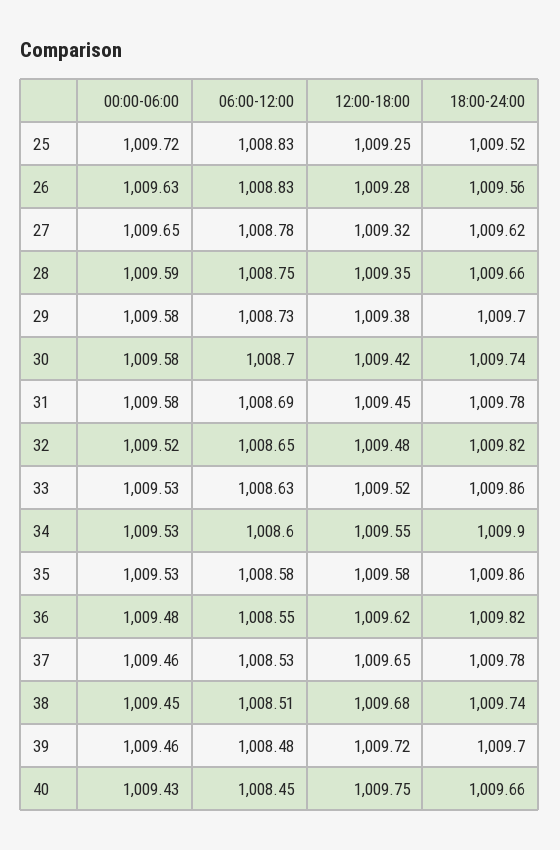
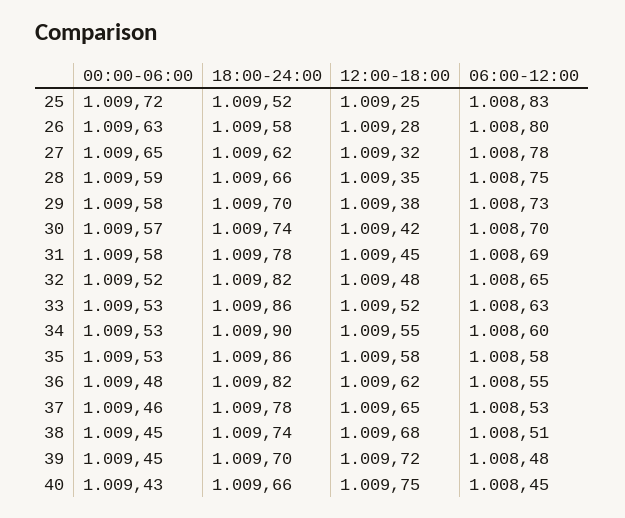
  {
    "00:00-06:00": {
      "25": 1009.72,
      "26": 1009.63,
      "27": 1009.65,
      "28": 1009.59,
      "29": 1009.58,
-     "30": 1009.58,
+     "30": 1009.57,
      "31": 1009.58,
      "32": 1009.52,
      "33": 1009.53,
      "34": 1009.53,
      "35": 1009.53,
      "36": 1009.48,
      "37": 1009.46,
      "38": 1009.45,
-     "39": 1009.46,
+     "39": 1009.45,
      "40": 1009.43
    },
    "06:00-12:00": {
      "25": 1008.83,
-     "26": 1008.83,
+     "26": 1008.8,
      "27": 1008.78,
      "28": 1008.75,
      "29": 1008.73,
      "30": 1008.7,
      "31": 1008.69,
      "32": 1008.65,
      "33": 1008.63,
      "34": 1008.6,
      "35": 1008.58,
      "36": 1008.55,
      "37": 1008.53,
      "38": 1008.51,
      "39": 1008.48,
      "40": 1008.45
    },
    "12:00-18:00": {
      "25": 1009.25,
      "26": 1009.28,
      "27": 1009.32,
      "28": 1009.35,
      "29": 1009.38,
      "30": 1009.42,
      "31": 1009.45,
      "32": 1009.48,
      "33": 1009.52,
      "34": 1009.55,
      "35": 1009.58,
      "36": 1009.62,
      "37": 1009.65,
      "38": 1009.68,
      "39": 1009.72,
      "40": 1009.75
    },
    "18:00-24:00": {
      "25": 1009.52,
-     "26": 1009.56,
+     "26": 1009.58,
      "27": 1009.62,
      "28": 1009.66,
      "29": 1009.7,
      "30": 1009.74,
      "31": 1009.78,
      "32": 1009.82,
      "33": 1009.86,
      "34": 1009.9,
      "35": 1009.86,
      "36": 1009.82,
      "37": 1009.78,
      "38": 1009.74,
      "39": 1009.7,
      "40": 1009.66
    }
  }

